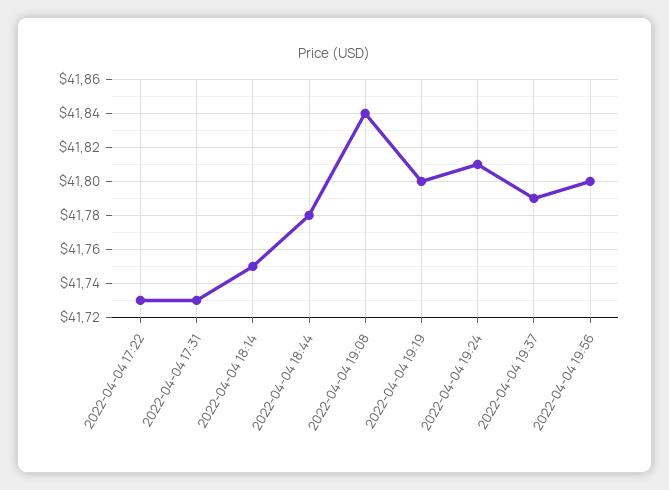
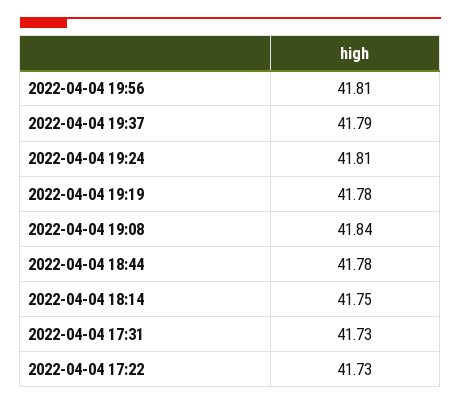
  {
    "2022-04-04 17:22": 41.73,
    "2022-04-04 17:31": 41.73,
    "2022-04-04 18:14": 41.75,
    "2022-04-04 18:44": 41.78,
    "2022-04-04 19:08": 41.84,
-   "2022-04-04 19:19": 41.8,
+   "2022-04-04 19:19": 41.78,
    "2022-04-04 19:24": 41.81,
    "2022-04-04 19:37": 41.79,
-   "2022-04-04 19:56": 41.8
+   "2022-04-04 19:56": 41.81
  }

